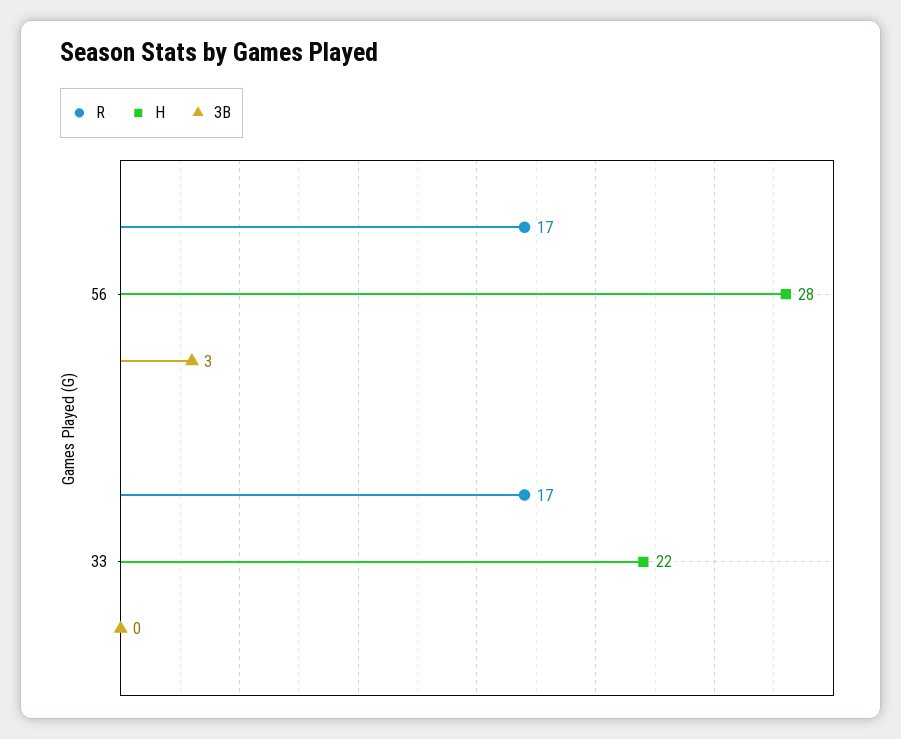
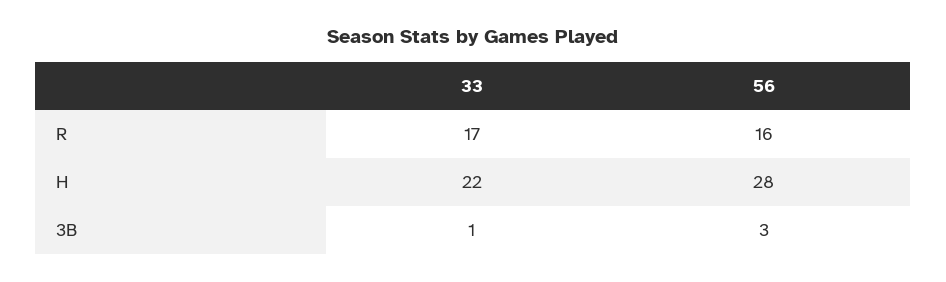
  {
    "R": {
-     "56": 17,
+     "56": 16,
      "33": 17
    },
    "H": {
      "56": 28,
      "33": 22
    },
    "3B": {
      "56": 3,
-     "33": 0
+     "33": 1
    }
  }

